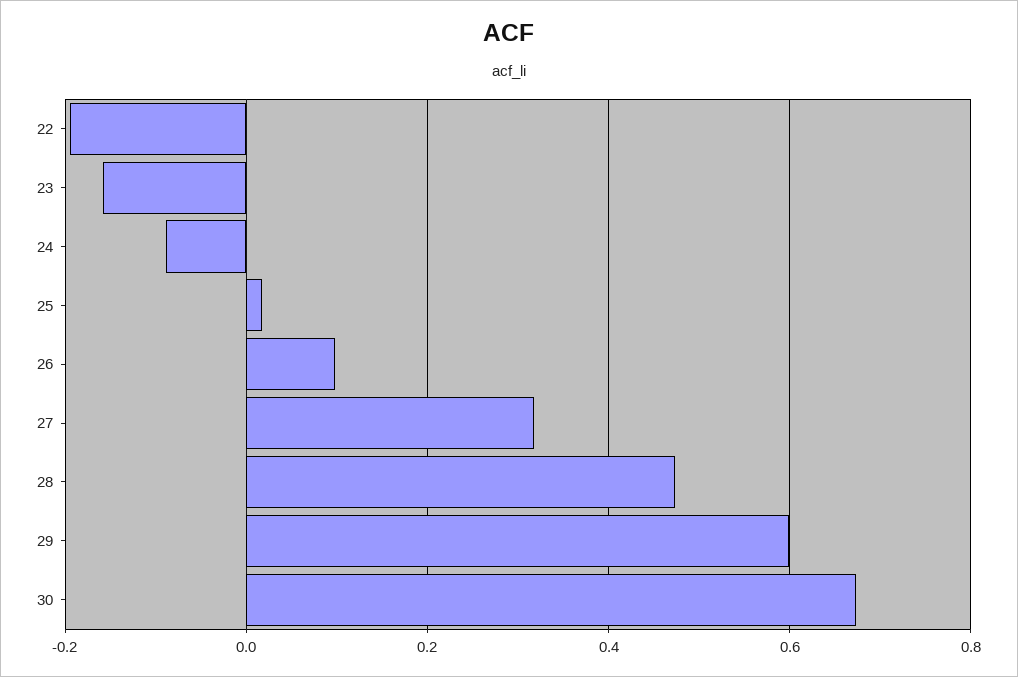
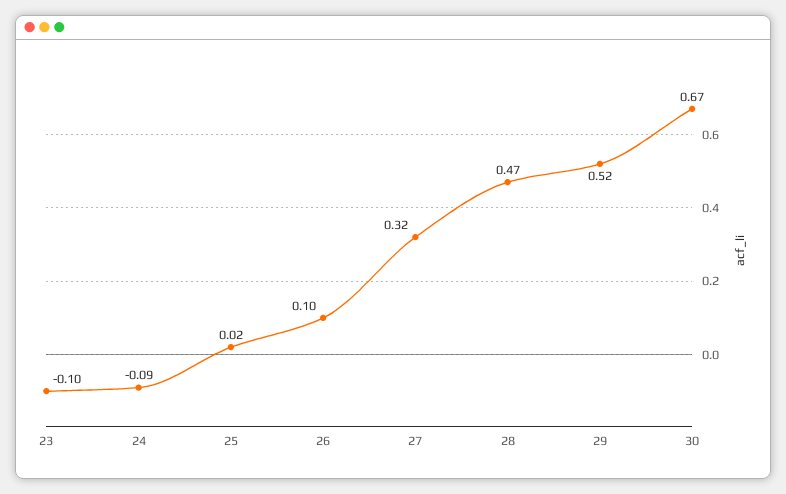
  {
-   "22": -0.2,
-   "23": -0.16,
+   "23": -0.1,
    "24": -0.09,
    "25": 0.02,
    "26": 0.1,
    "27": 0.32,
    "28": 0.47,
-   "29": 0.6,
+   "29": 0.52,
    "30": 0.67
  }

